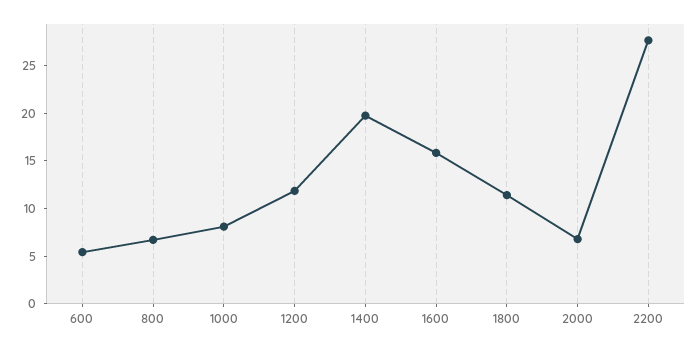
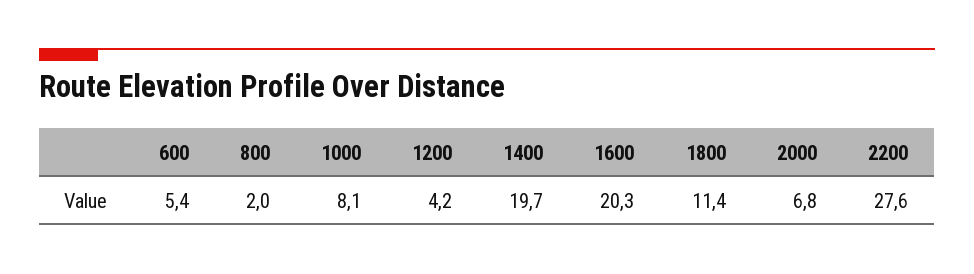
  {
    "600": 5.4,
-   "800": 7,
+   "800": 2,
    "1000": 8.1,
-   "1200": 12,
+   "1200": 4.2,
    "1400": 19.7,
-   "1600": 16,
+   "1600": 20.3,
    "1800": 11.4,
    "2000": 6.8,
    "2200": 27.6
  }

